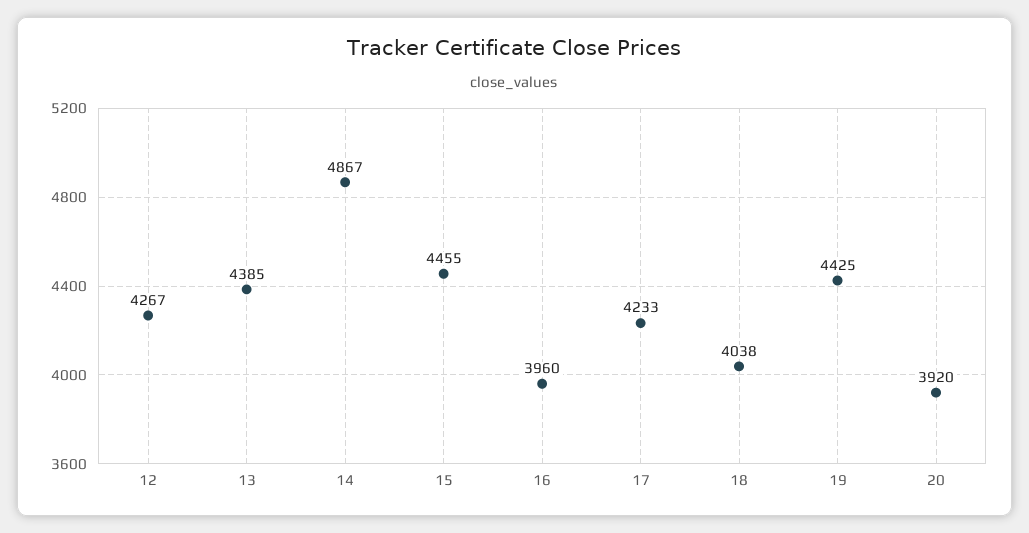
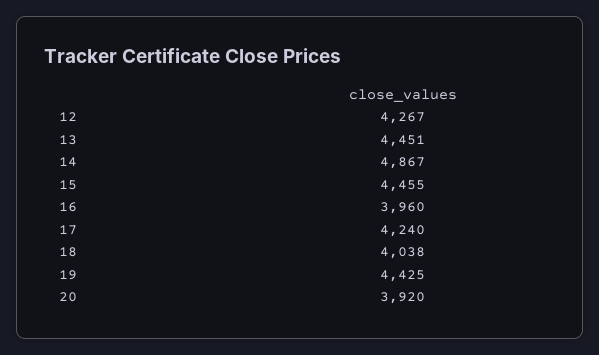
  {
    "12": 4267,
-   "13": 4385,
+   "13": 4451,
    "14": 4867,
    "15": 4455,
    "16": 3960,
-   "17": 4233,
+   "17": 4240,
    "18": 4038,
    "19": 4425,
    "20": 3920
  }

